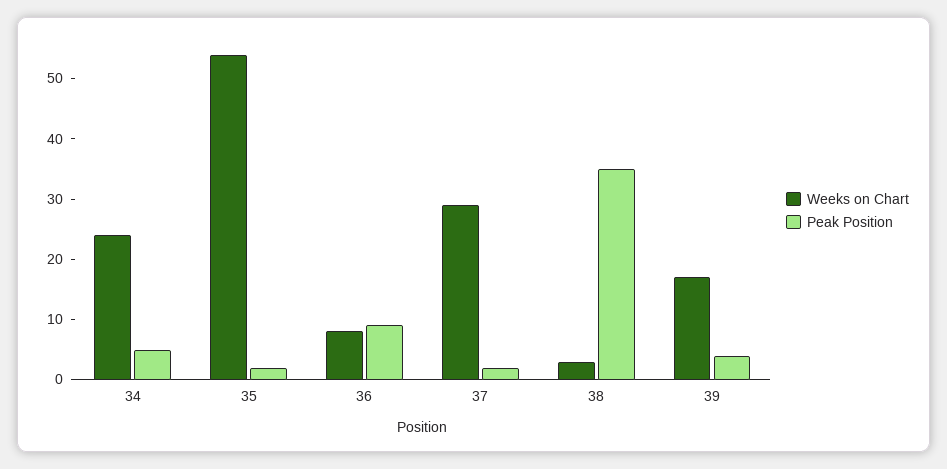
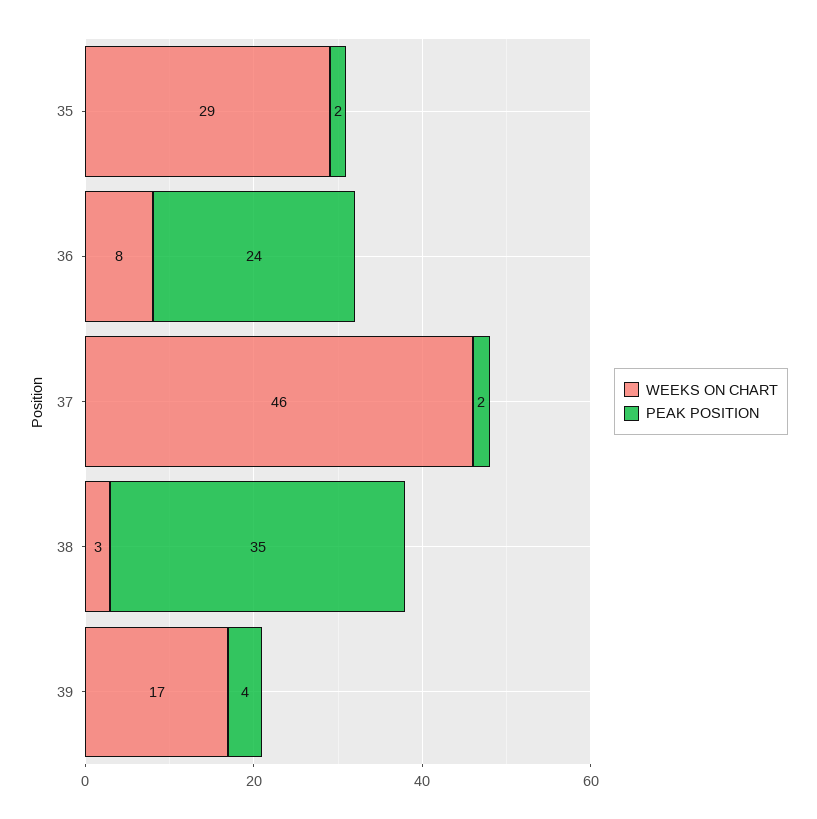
  {
    "Weeks on Chart": {
-     "34": 25,
-     "35": 55,
+     "35": 29,
      "36": 8,
-     "37": 30,
+     "37": 46,
      "38": 3,
      "39": 17
    },
    "Peak Position": {
-     "34": 5,
      "35": 2,
-     "36": 10,
+     "36": 24,
      "37": 2,
      "38": 35,
      "39": 4
    }
  }

